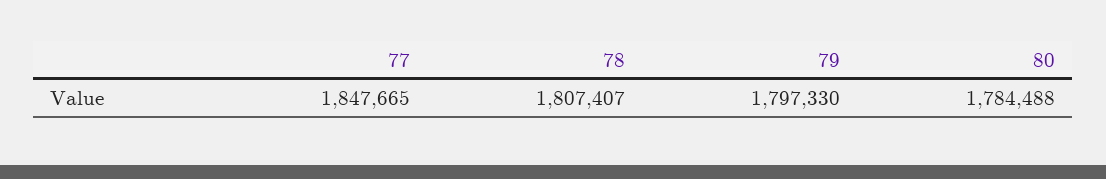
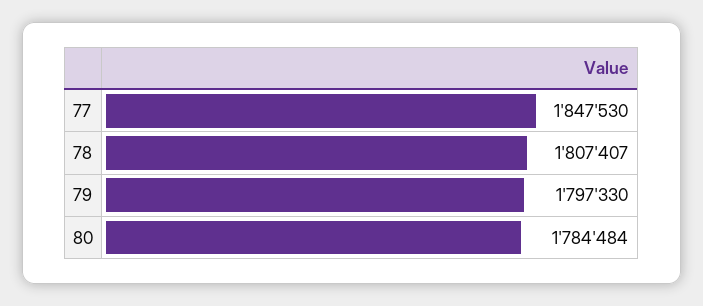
  {
-   "77": 1847665,
+   "77": 1847530,
    "78": 1807407,
    "79": 1797330,
-   "80": 1784488
+   "80": 1784484
  }

